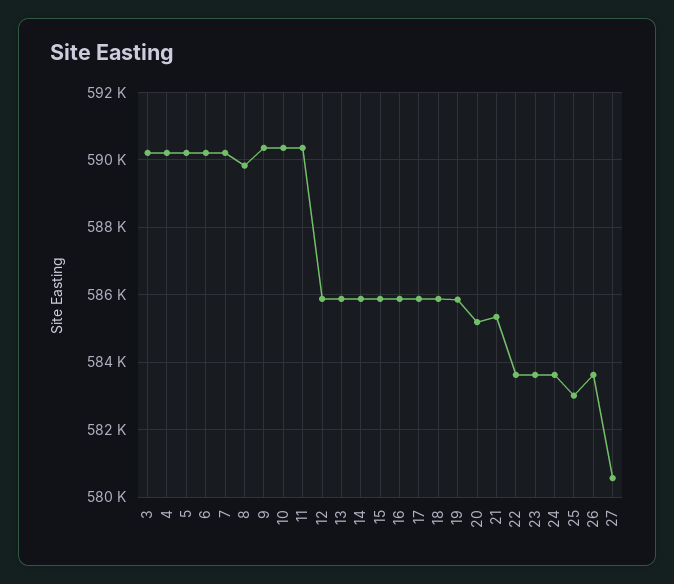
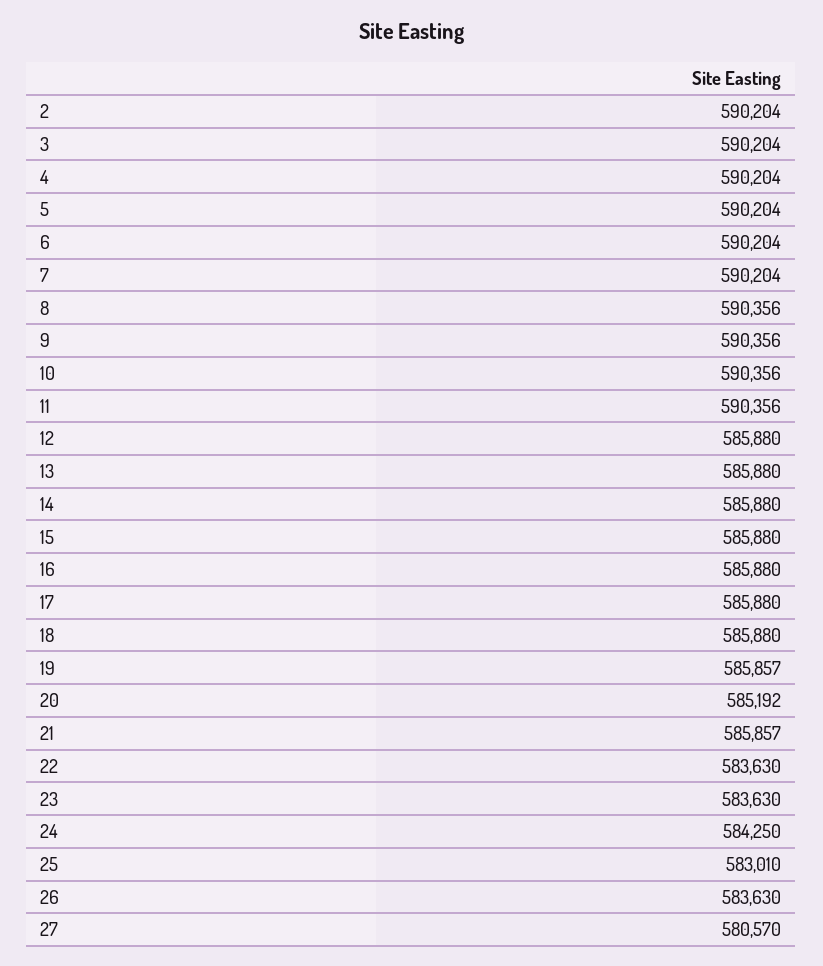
  {
    "3": 590204,
    "4": 590204,
    "5": 590204,
    "6": 590204,
    "7": 590204,
-   "8": 589800,
+   "8": 590356,
    "9": 590356,
    "10": 590356,
    "11": 590356,
    "12": 585880,
    "13": 585880,
    "14": 585880,
    "15": 585880,
    "16": 585880,
    "17": 585880,
    "18": 585880,
    "19": 585857,
    "20": 585192,
-   "21": 585400,
+   "21": 585857,
    "22": 583630,
    "23": 583630,
-   "24": 583600,
+   "24": 584250,
    "25": 583010,
    "26": 583630,
-   "27": 580570
+   "27": 580570,
+   "2": 590204
  }

